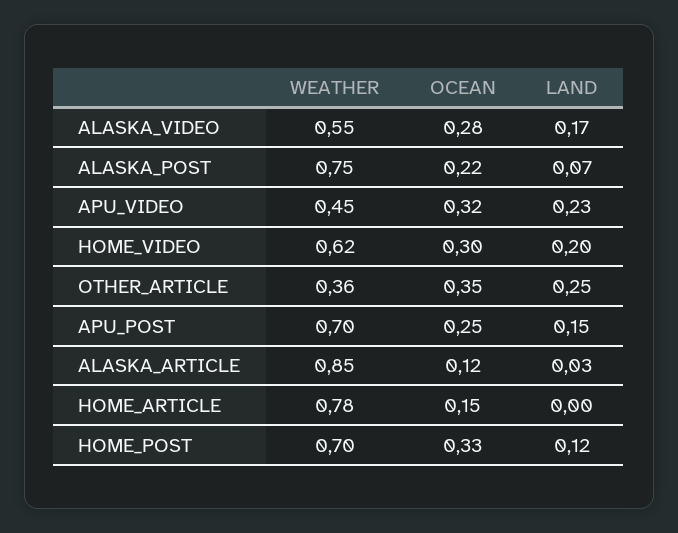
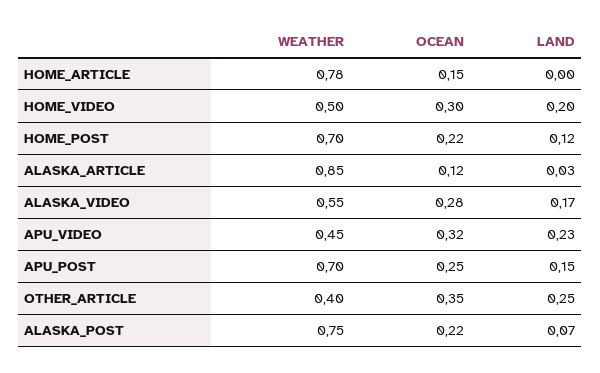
  {
    "WEATHER": {
      "ALASKA_VIDEO": 0.55,
      "ALASKA_POST": 0.75,
      "APU_VIDEO": 0.45,
-     "HOME_VIDEO": 0.62,
+     "HOME_VIDEO": 0.5,
-     "OTHER_ARTICLE": 0.36,
+     "OTHER_ARTICLE": 0.4,
      "APU_POST": 0.7,
      "ALASKA_ARTICLE": 0.85,
      "HOME_ARTICLE": 0.78,
      "HOME_POST": 0.7
    },
    "OCEAN": {
      "ALASKA_VIDEO": 0.28,
      "ALASKA_POST": 0.22,
      "APU_VIDEO": 0.32,
      "HOME_VIDEO": 0.3,
      "OTHER_ARTICLE": 0.35,
      "APU_POST": 0.25,
      "ALASKA_ARTICLE": 0.12,
      "HOME_ARTICLE": 0.15,
-     "HOME_POST": 0.33
+     "HOME_POST": 0.22
    },
    "LAND": {
      "ALASKA_VIDEO": 0.17,
      "ALASKA_POST": 0.07,
      "APU_VIDEO": 0.23,
      "HOME_VIDEO": 0.2,
      "OTHER_ARTICLE": 0.25,
      "APU_POST": 0.15,
      "ALASKA_ARTICLE": 0.03,
      "HOME_ARTICLE": 0,
      "HOME_POST": 0.12
    }
  }

